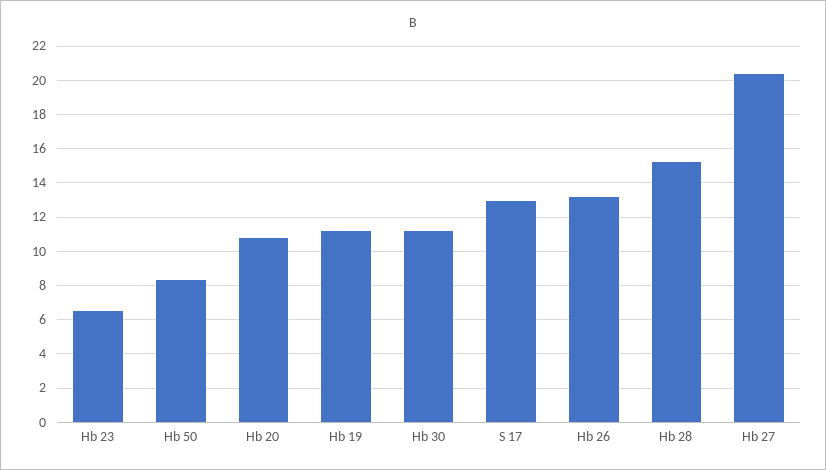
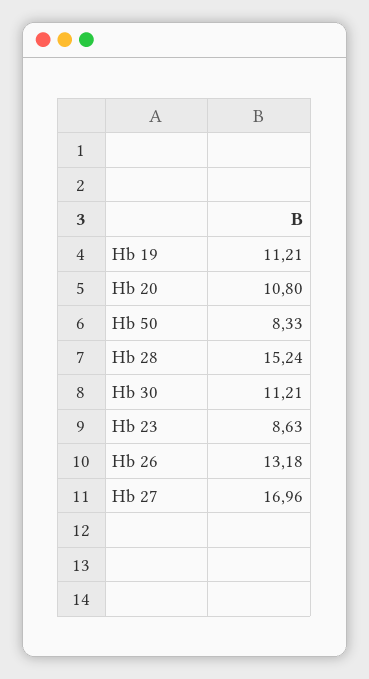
  {
-   "Hb 23": 6.5,
+   "Hb 23": 8.63,
    "Hb 50": 8.33,
    "Hb 20": 10.8,
    "Hb 19": 11.21,
    "Hb 30": 11.21,
-   "S 17": 13,
    "Hb 26": 13.18,
    "Hb 28": 15.24,
-   "Hb 27": 20.5
+   "Hb 27": 16.96
  }

